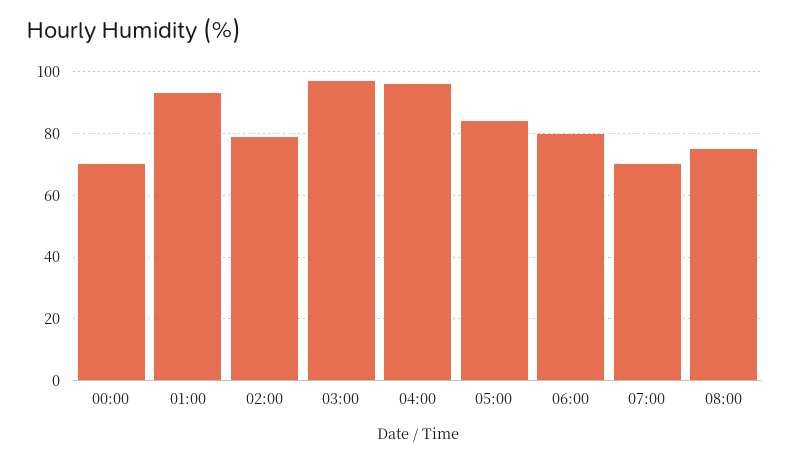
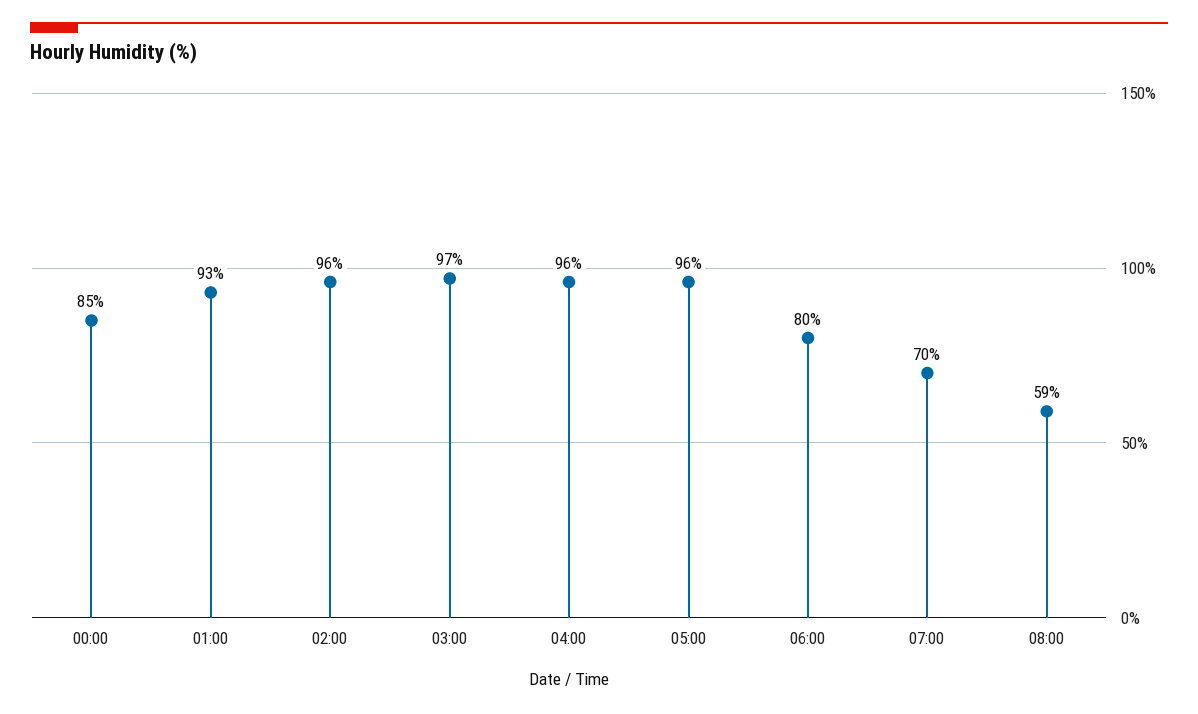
  {
-   "00:00": 70,
+   "00:00": 85,
    "01:00": 93,
-   "02:00": 80,
+   "02:00": 96,
    "03:00": 97,
    "04:00": 96,
-   "05:00": 85,
+   "05:00": 96,
    "06:00": 80,
    "07:00": 70,
-   "08:00": 75
+   "08:00": 59
  }

